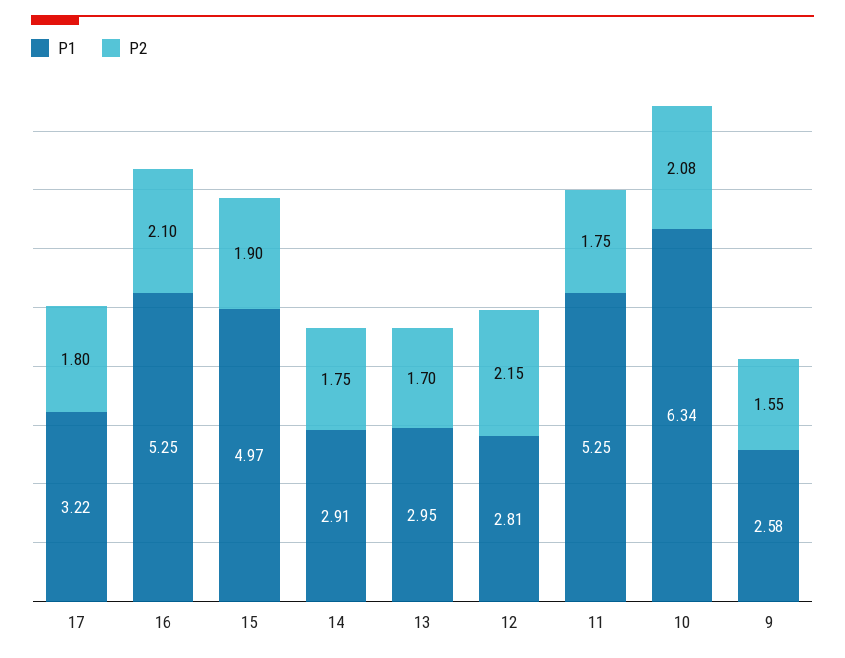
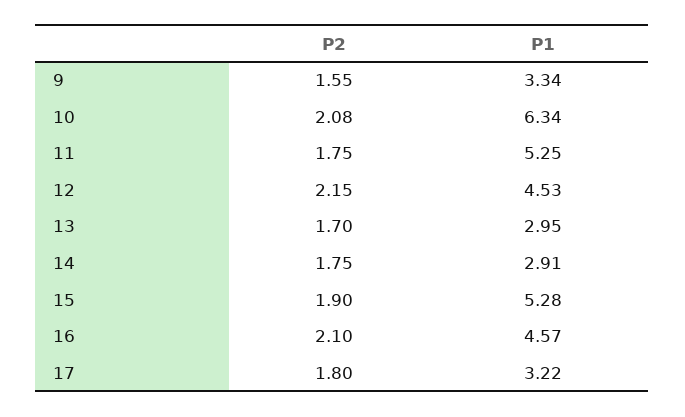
  {
    "P1": {
      "17": 3.22,
-     "16": 5.25,
+     "16": 4.57,
-     "15": 4.97,
+     "15": 5.28,
      "14": 2.91,
      "13": 2.95,
-     "12": 2.81,
+     "12": 4.53,
      "11": 5.25,
      "10": 6.34,
-     "9": 2.58
+     "9": 3.34
    },
    "P2": {
      "17": 1.8,
      "16": 2.1,
      "15": 1.9,
      "14": 1.75,
      "13": 1.7,
      "12": 2.15,
      "11": 1.75,
      "10": 2.08,
      "9": 1.55
    }
  }

